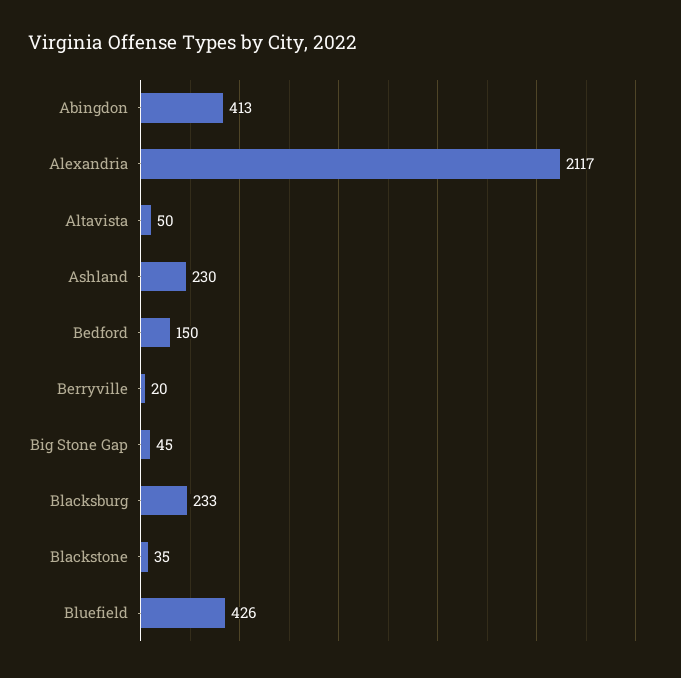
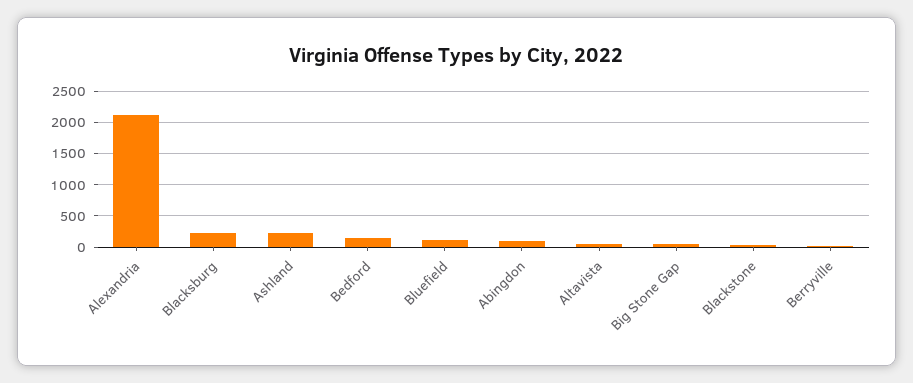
  {
-   "Abingdon": 413,
+   "Abingdon": 100,
    "Alexandria": 2117,
    "Altavista": 50,
    "Ashland": 230,
    "Bedford": 150,
    "Berryville": 20,
    "Big Stone Gap": 45,
    "Blacksburg": 233,
    "Blackstone": 35,
-   "Bluefield": 426
+   "Bluefield": 100
  }

